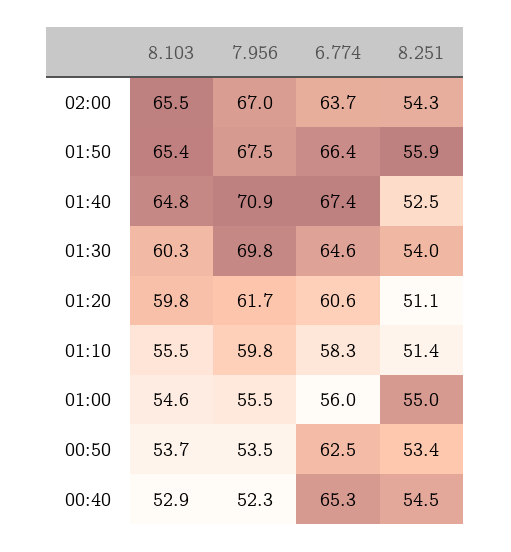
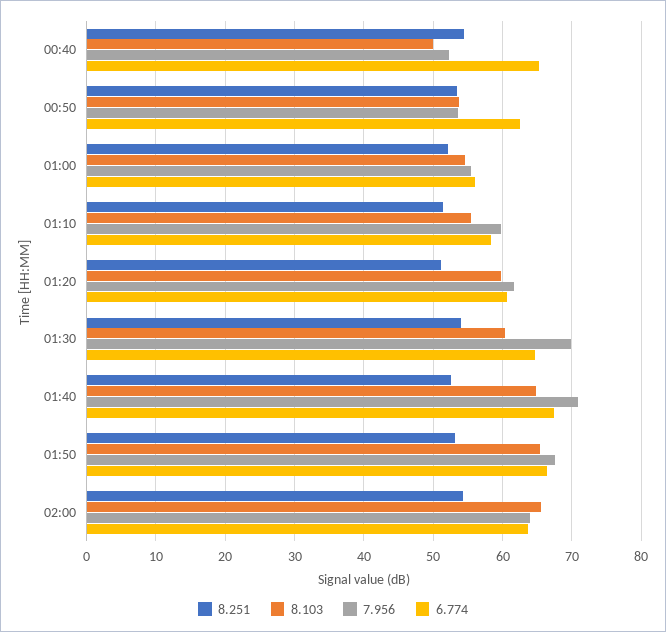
  {
    "8.103": {
      "02:00": 65.5,
      "01:50": 65.4,
      "01:40": 64.8,
      "01:30": 60.3,
      "01:20": 59.8,
      "01:10": 55.5,
      "01:00": 54.6,
      "00:50": 53.7,
-     "00:40": 52.9
+     "00:40": 50
    },
    "7.956": {
-     "02:00": 67,
+     "02:00": 64,
      "01:50": 67.5,
      "01:40": 70.9,
      "01:30": 69.8,
      "01:20": 61.7,
      "01:10": 59.8,
      "01:00": 55.5,
      "00:50": 53.5,
      "00:40": 52.3
    },
    "6.774": {
      "02:00": 63.7,
      "01:50": 66.4,
      "01:40": 67.4,
      "01:30": 64.6,
      "01:20": 60.6,
      "01:10": 58.3,
      "01:00": 56,
      "00:50": 62.5,
      "00:40": 65.3
    },
    "8.251": {
      "02:00": 54.3,
-     "01:50": 55.9,
+     "01:50": 53,
      "01:40": 52.5,
      "01:30": 54,
      "01:20": 51.1,
      "01:10": 51.4,
-     "01:00": 55,
+     "01:00": 52,
      "00:50": 53.4,
      "00:40": 54.5
    }
  }

